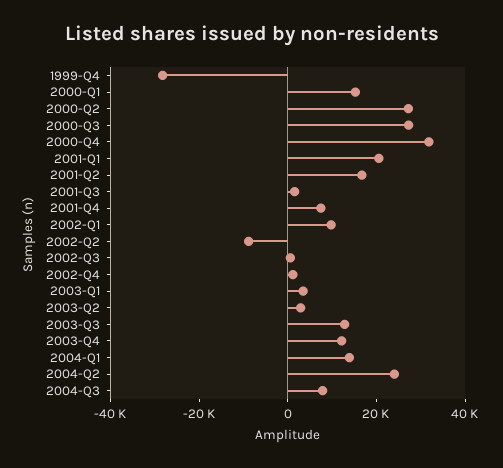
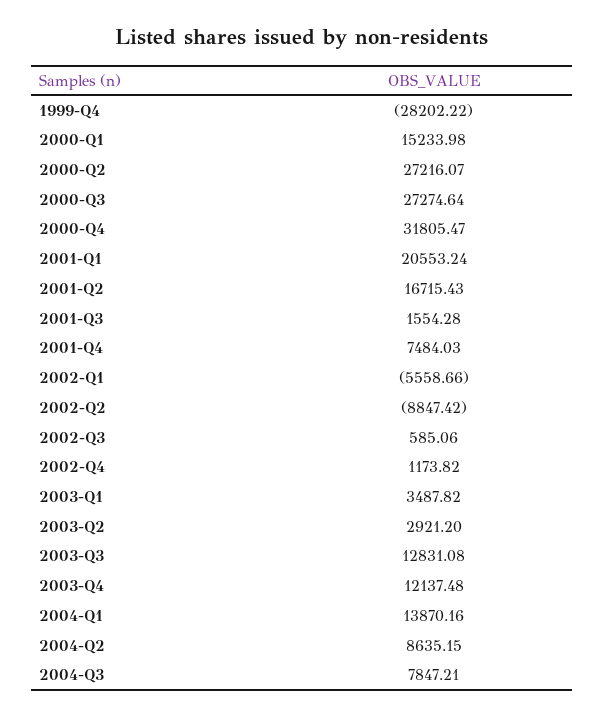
  {
    "1999-Q4": -28202.22,
    "2000-Q1": 15233.98,
    "2000-Q2": 27216.07,
    "2000-Q3": 27274.64,
    "2000-Q4": 31805.47,
    "2001-Q1": 20553.24,
    "2001-Q2": 16715.43,
    "2001-Q3": 1554.28,
    "2001-Q4": 7484.03,
-   "2002-Q1": 10000,
+   "2002-Q1": -5558.66,
    "2002-Q2": -8847.42,
    "2002-Q3": 585.06,
    "2002-Q4": 1173.82,
    "2003-Q1": 3487.82,
    "2003-Q2": 2921.2,
    "2003-Q3": 12831.08,
    "2003-Q4": 12137.48,
    "2004-Q1": 13870.16,
-   "2004-Q2": 25000,
+   "2004-Q2": 8635.15,
    "2004-Q3": 7847.21
  }

